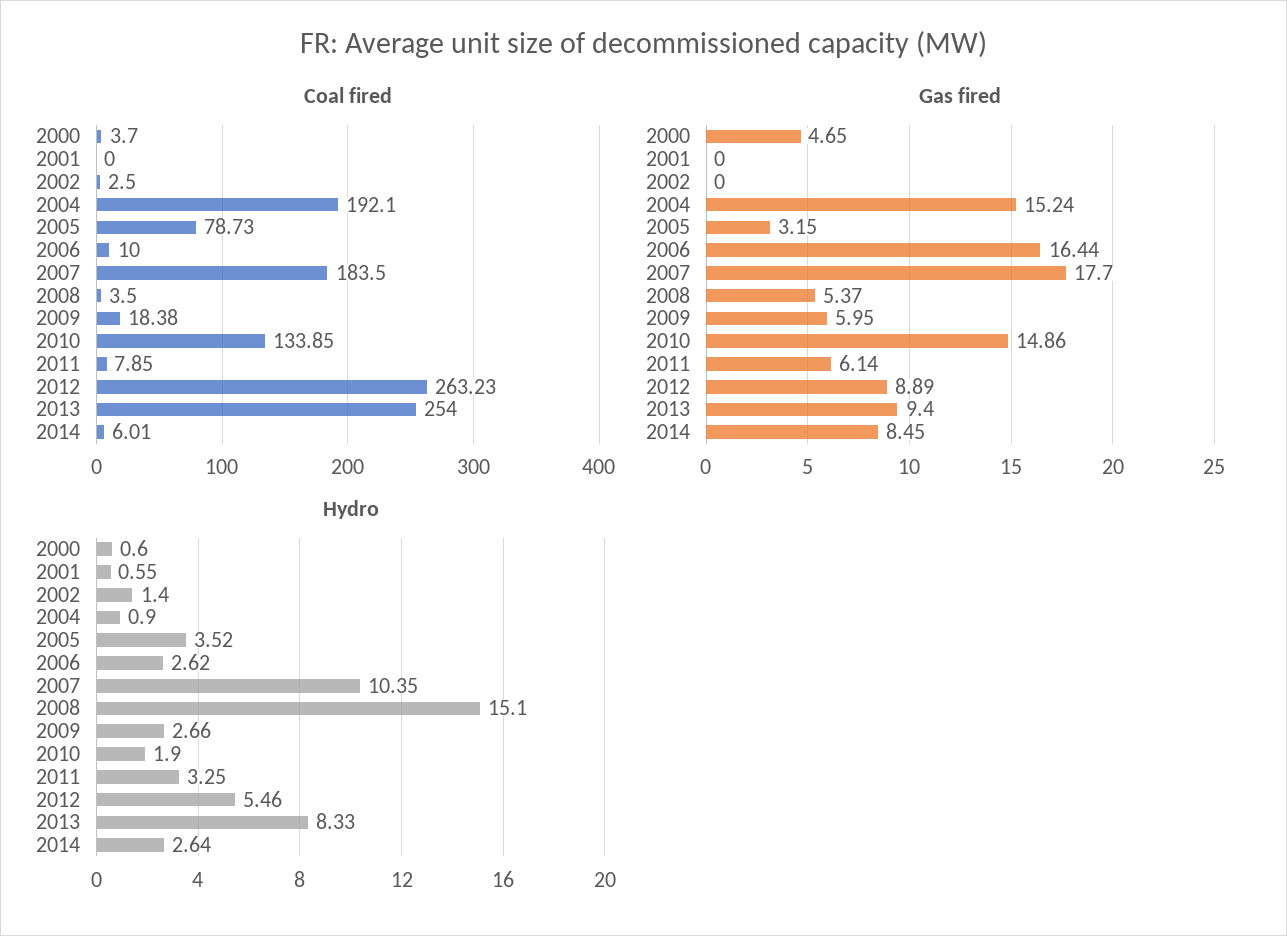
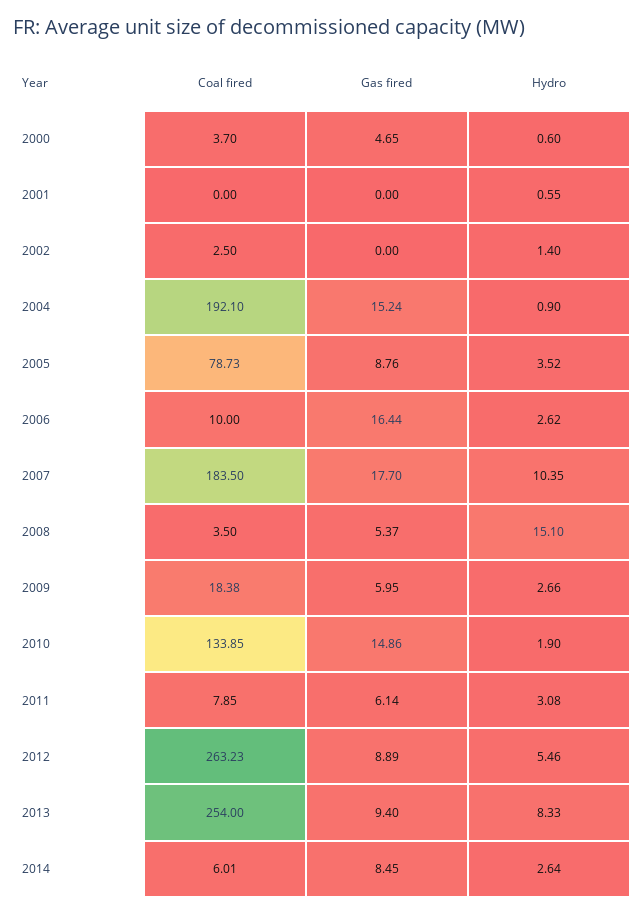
  {
    "Coal fired": {
      "2000": 3.7,
      "2001": 0,
      "2002": 2.5,
      "2004": 192.1,
      "2005": 78.73,
      "2006": 10,
      "2007": 183.5,
      "2008": 3.5,
      "2009": 18.38,
      "2010": 133.85,
      "2011": 7.85,
      "2012": 263.23,
      "2013": 254,
      "2014": 6.01
    },
    "Gas fired": {
      "2000": 4.65,
      "2001": 0,
      "2002": 0,
      "2004": 15.24,
-     "2005": 3.15,
+     "2005": 8.76,
      "2006": 16.44,
      "2007": 17.7,
      "2008": 5.37,
      "2009": 5.95,
      "2010": 14.86,
      "2011": 6.14,
      "2012": 8.89,
      "2013": 9.4,
      "2014": 8.45
    },
    "Hydro": {
      "2000": 0.6,
      "2001": 0.55,
      "2002": 1.4,
      "2004": 0.9,
      "2005": 3.52,
      "2006": 2.62,
      "2007": 10.35,
      "2008": 15.1,
      "2009": 2.66,
      "2010": 1.9,
-     "2011": 3.25,
+     "2011": 3.08,
      "2012": 5.46,
      "2013": 8.33,
      "2014": 2.64
    }
  }

